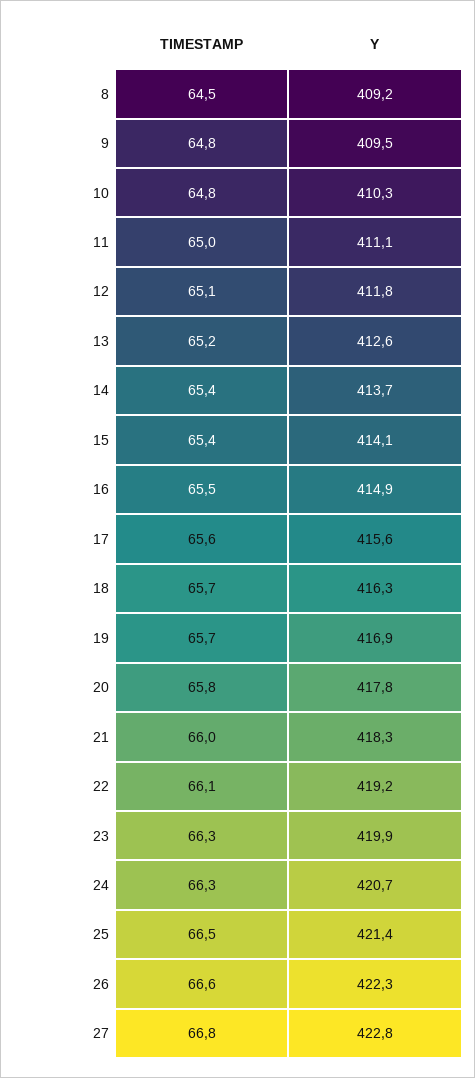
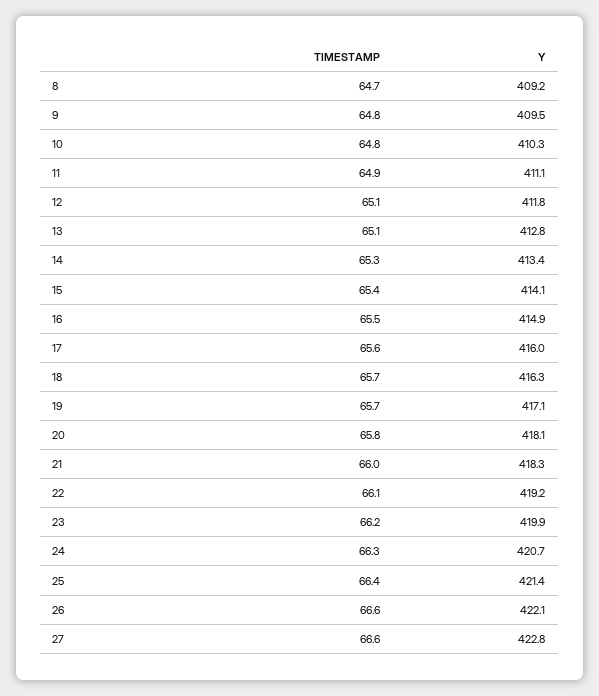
  {
    "TIMESTAMP": {
-     "8": 64.5,
+     "8": 64.7,
      "9": 64.8,
      "10": 64.8,
-     "11": 65,
+     "11": 64.9,
      "12": 65.1,
-     "13": 65.2,
+     "13": 65.1,
-     "14": 65.4,
+     "14": 65.3,
      "15": 65.4,
      "16": 65.5,
      "17": 65.6,
      "18": 65.7,
      "19": 65.7,
      "20": 65.8,
      "21": 66,
      "22": 66.1,
-     "23": 66.3,
+     "23": 66.2,
      "24": 66.3,
-     "25": 66.5,
+     "25": 66.4,
      "26": 66.6,
-     "27": 66.8
+     "27": 66.6
    },
    "Y": {
      "8": 409.2,
      "9": 409.5,
      "10": 410.3,
      "11": 411.1,
      "12": 411.8,
-     "13": 412.6,
+     "13": 412.8,
-     "14": 413.7,
+     "14": 413.4,
      "15": 414.1,
      "16": 414.9,
-     "17": 415.6,
+     "17": 416,
      "18": 416.3,
-     "19": 416.9,
+     "19": 417.1,
-     "20": 417.8,
+     "20": 418.1,
      "21": 418.3,
      "22": 419.2,
      "23": 419.9,
      "24": 420.7,
      "25": 421.4,
-     "26": 422.3,
+     "26": 422.1,
      "27": 422.8
    }
  }

